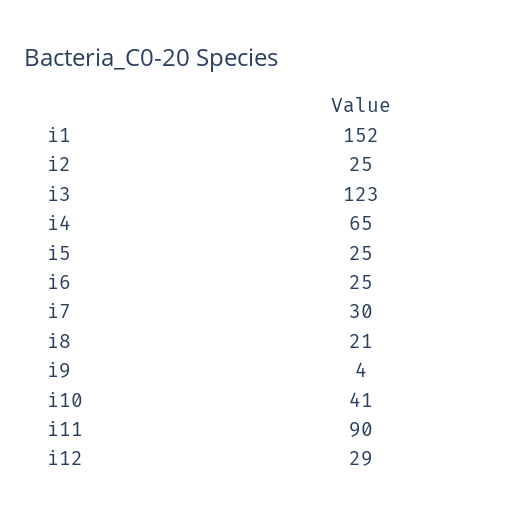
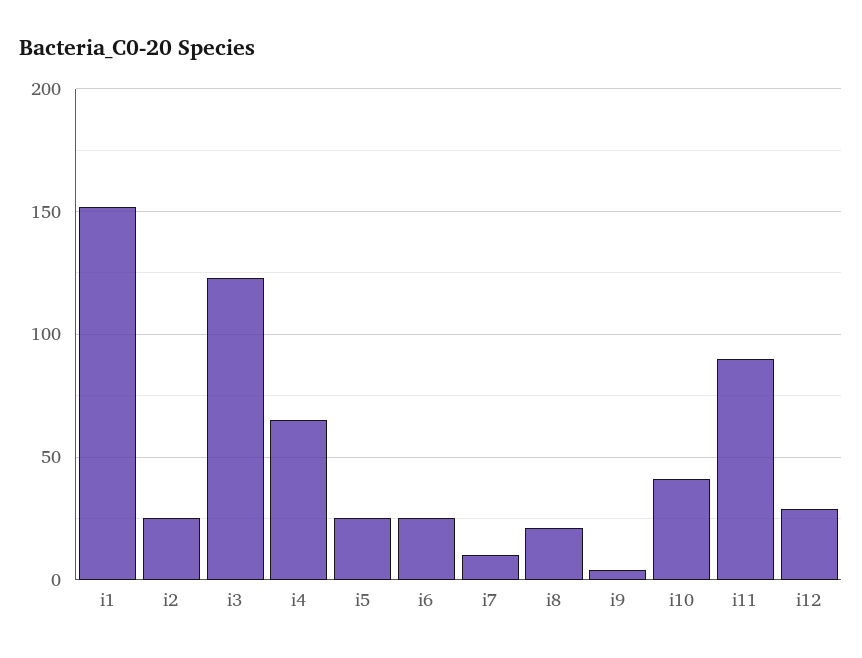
  {
    "i1": 152,
    "i2": 25,
    "i3": 123,
    "i4": 65,
    "i5": 25,
    "i6": 25,
-   "i7": 30,
+   "i7": 10,
    "i8": 21,
    "i9": 4,
    "i10": 41,
    "i11": 90,
    "i12": 29
  }

